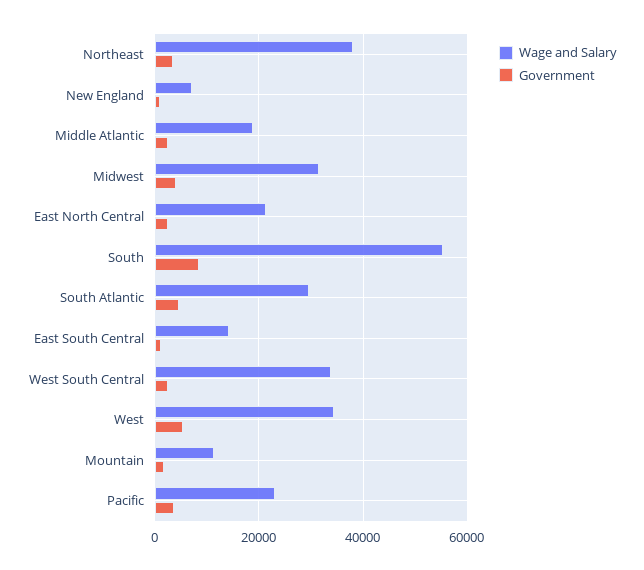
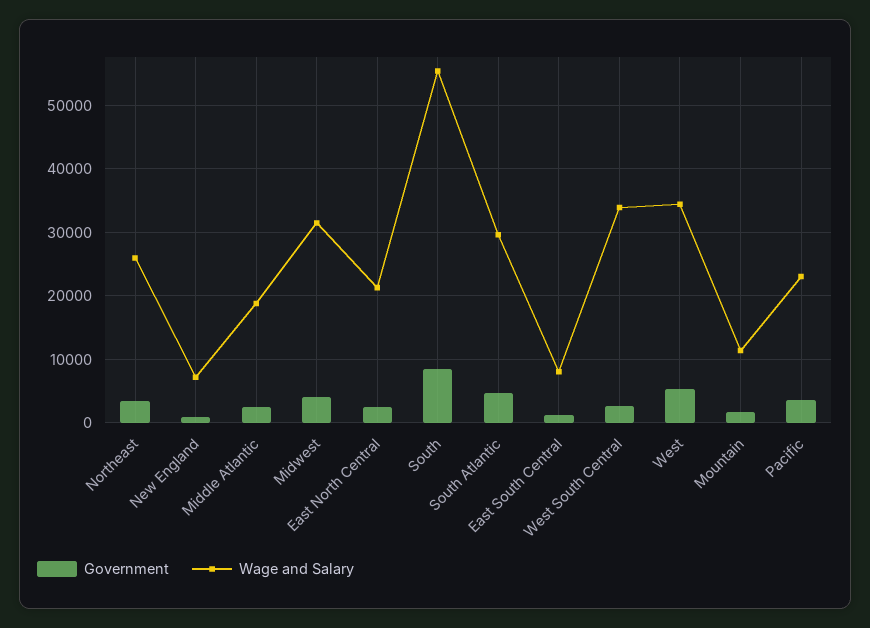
  {
    "Wage and Salary": {
-     "Northeast": 38000,
+     "Northeast": 26000,
      "New England": 7000,
      "Middle Atlantic": 19000,
      "Midwest": 31000,
      "East North Central": 21000,
      "South": 55000,
      "South Atlantic": 30000,
-     "East South Central": 14000,
+     "East South Central": 8000,
      "West South Central": 34000,
      "West": 34000,
      "Mountain": 11000,
      "Pacific": 23000
    },
    "Government": {
      "Northeast": 3000,
      "New England": 1000,
      "Middle Atlantic": 3000,
      "Midwest": 4000,
      "East North Central": 3000,
      "South": 8000,
      "South Atlantic": 5000,
      "East South Central": 1000,
      "West South Central": 3000,
      "West": 5000,
      "Mountain": 2000,
      "Pacific": 4000
    }
  }

